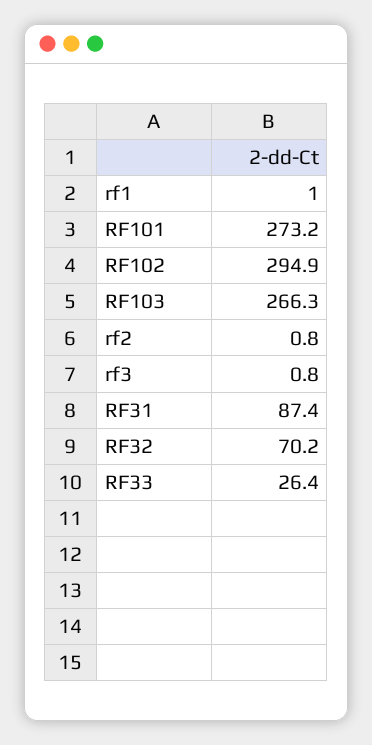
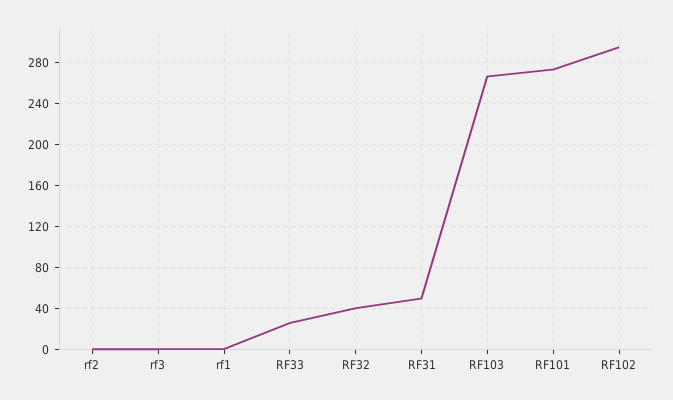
  {
    "rf1": 1,
    "RF101": 273.2,
    "RF102": 294.9,
    "RF103": 266.3,
    "rf2": 0.8,
    "rf3": 0.8,
-   "RF31": 87.4,
+   "RF31": 50,
-   "RF32": 70.2,
+   "RF32": 40,
    "RF33": 26.4
  }

